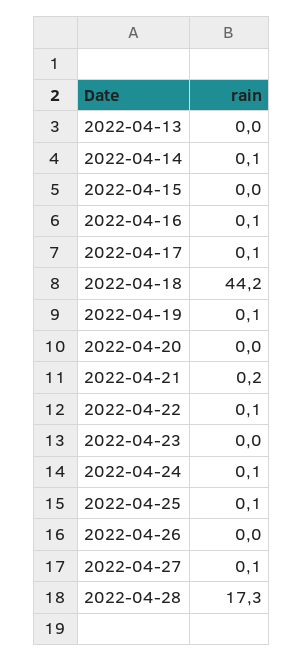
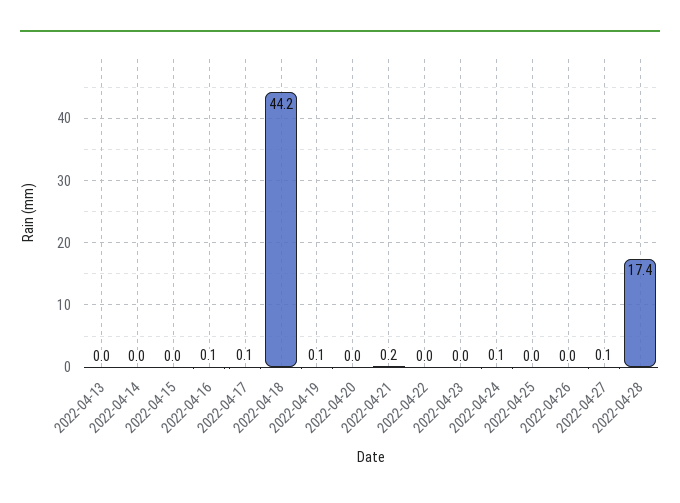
  {
    "2022-04-13": 0,
-   "2022-04-14": 0.1,
+   "2022-04-14": 0,
    "2022-04-15": 0,
    "2022-04-16": 0.1,
    "2022-04-17": 0.1,
    "2022-04-18": 44.2,
    "2022-04-19": 0.1,
    "2022-04-20": 0,
    "2022-04-21": 0.2,
-   "2022-04-22": 0.1,
+   "2022-04-22": 0,
    "2022-04-23": 0,
    "2022-04-24": 0.1,
-   "2022-04-25": 0.1,
+   "2022-04-25": 0,
    "2022-04-26": 0,
    "2022-04-27": 0.1,
-   "2022-04-28": 17.3
+   "2022-04-28": 17.4
  }

